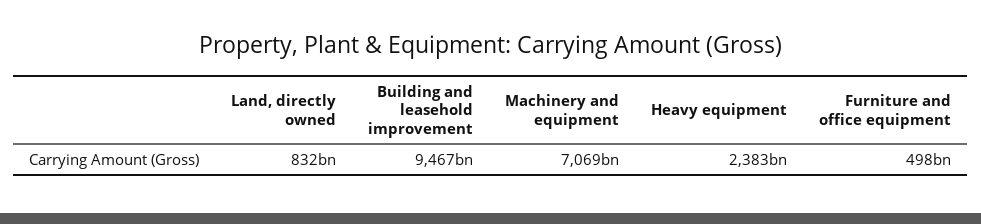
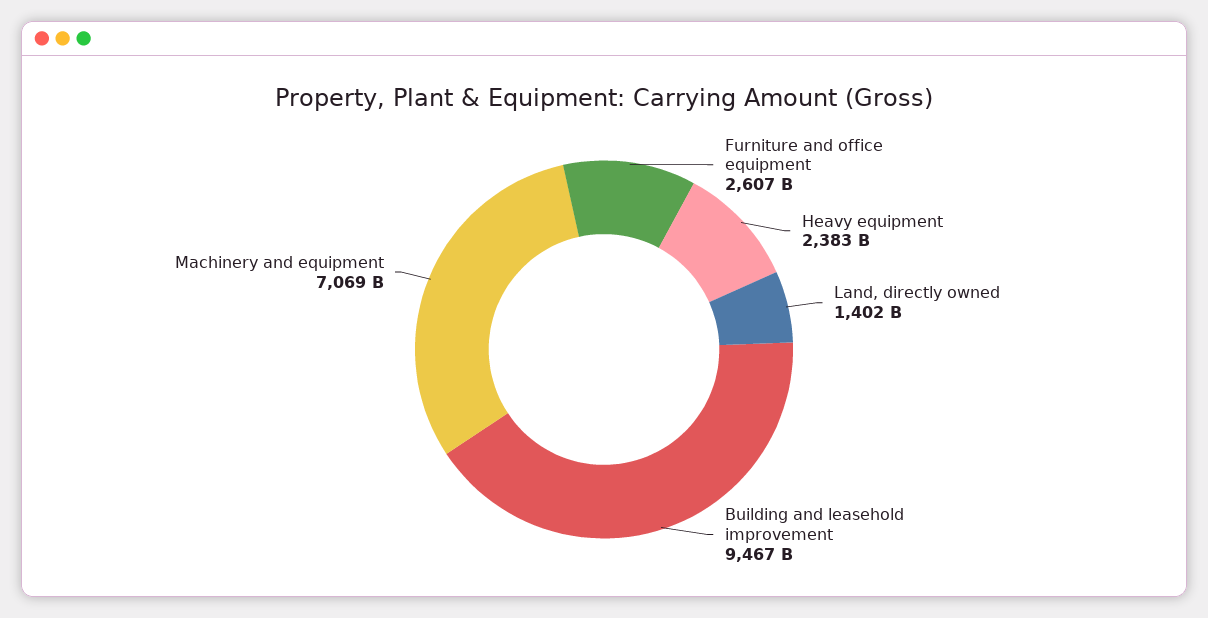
  {
-   "Land, directly owned": 832000000000,
+   "Land, directly owned": 1402000000000,
    "Building and leasehold improvement": 9467000000000,
    "Machinery and equipment": 7069000000000,
    "Heavy equipment": 2383000000000,
-   "Furniture and office equipment": 498000000000
+   "Furniture and office equipment": 2607000000000
  }

